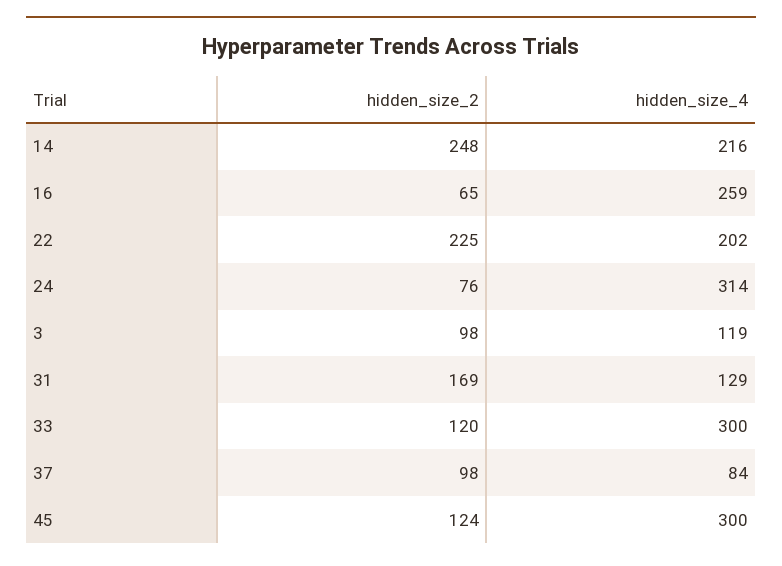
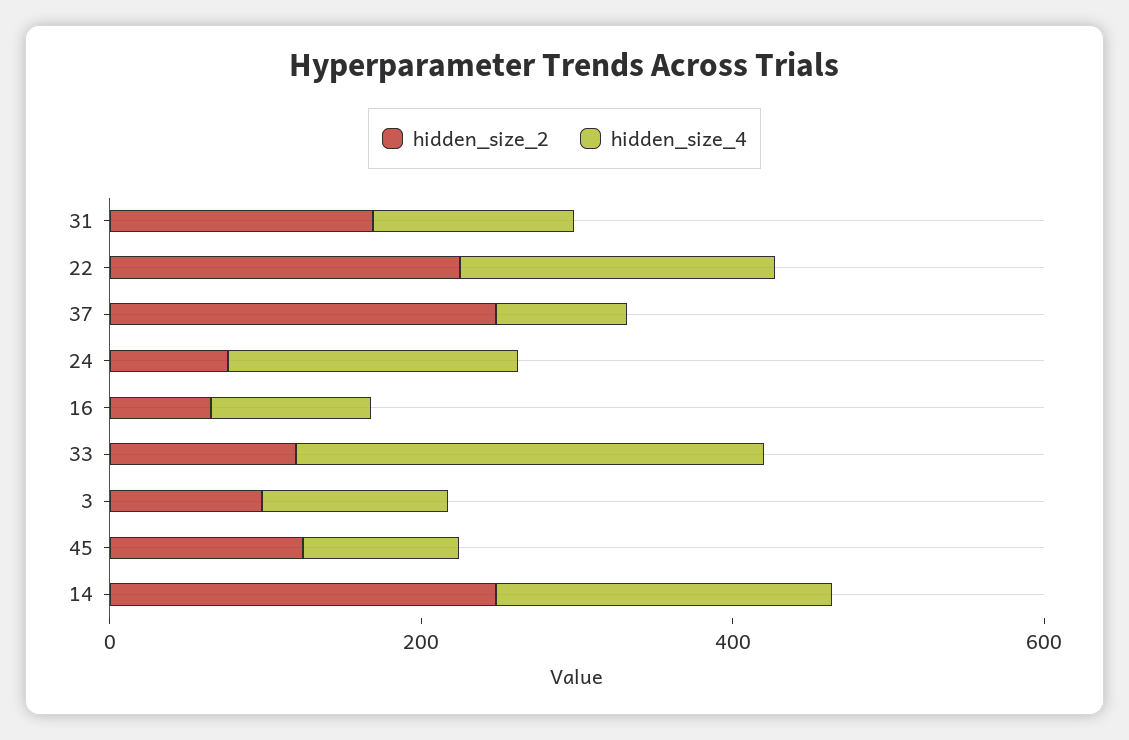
  {
    "hidden_size_2": {
      "14": 248,
      "16": 65,
      "22": 225,
      "24": 76,
      "3": 98,
      "31": 169,
      "33": 120,
-     "37": 98,
+     "37": 250,
      "45": 124
    },
    "hidden_size_4": {
      "14": 216,
-     "16": 259,
+     "16": 100,
      "22": 202,
-     "24": 314,
+     "24": 200,
      "3": 119,
      "31": 129,
      "33": 300,
      "37": 84,
-     "45": 300
+     "45": 100
    }
  }

